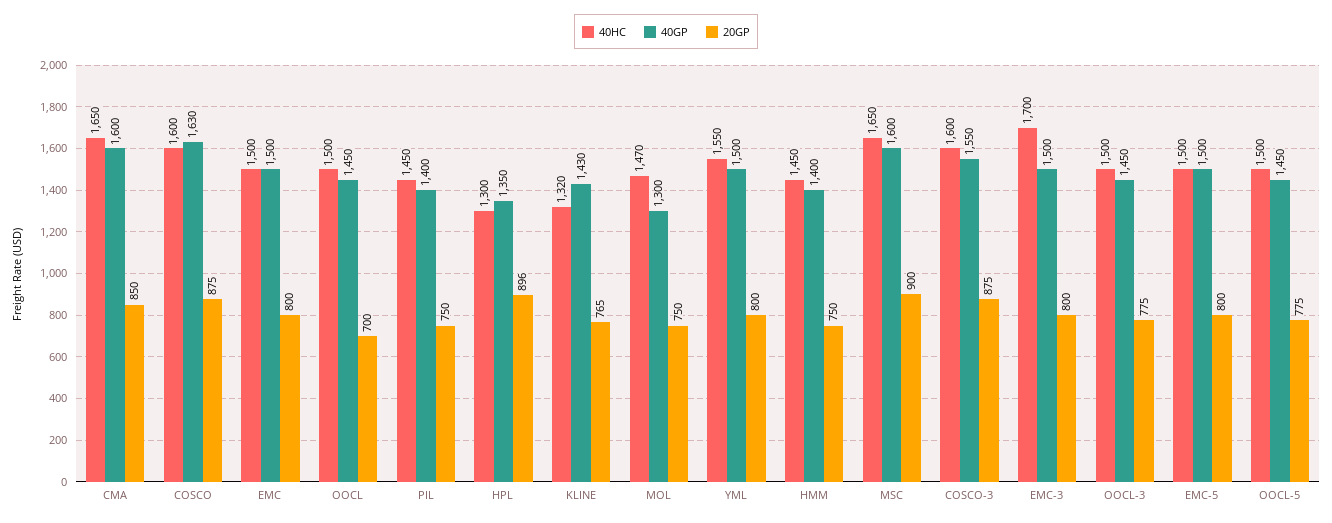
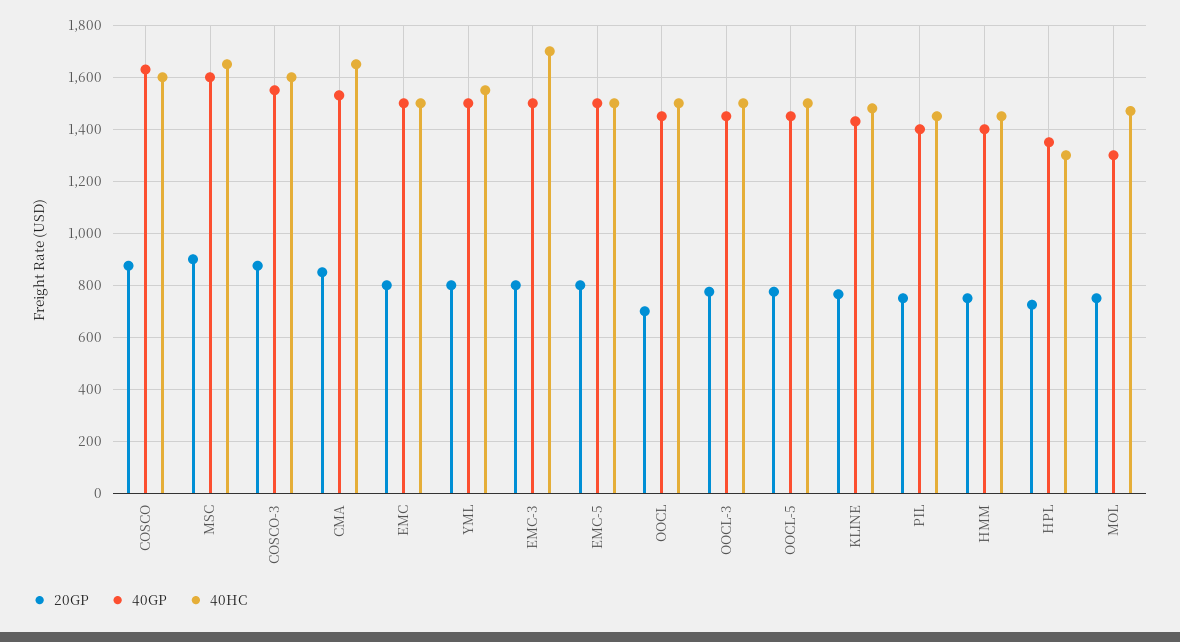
  {
    "40HC": {
      "CMA": 1650,
      "COSCO": 1600,
      "EMC": 1500,
      "OOCL": 1500,
      "PIL": 1450,
      "HPL": 1300,
-     "KLINE": 1320,
+     "KLINE": 1475,
      "MOL": 1470,
      "YML": 1550,
      "HMM": 1450,
      "MSC": 1650,
      "COSCO-3": 1600,
      "EMC-3": 1700,
      "OOCL-3": 1500,
      "EMC-5": 1500,
      "OOCL-5": 1500
    },
    "40GP": {
-     "CMA": 1600,
+     "CMA": 1525,
      "COSCO": 1630,
      "EMC": 1500,
      "OOCL": 1450,
      "PIL": 1400,
      "HPL": 1350,
      "KLINE": 1430,
      "MOL": 1300,
      "YML": 1500,
      "HMM": 1400,
      "MSC": 1600,
      "COSCO-3": 1550,
      "EMC-3": 1500,
      "OOCL-3": 1450,
      "EMC-5": 1500,
      "OOCL-5": 1450
    },
    "20GP": {
      "CMA": 850,
      "COSCO": 875,
      "EMC": 800,
      "OOCL": 700,
      "PIL": 750,
-     "HPL": 896,
+     "HPL": 725,
      "KLINE": 765,
      "MOL": 750,
      "YML": 800,
      "HMM": 750,
      "MSC": 900,
      "COSCO-3": 875,
      "EMC-3": 800,
      "OOCL-3": 775,
      "EMC-5": 800,
      "OOCL-5": 775
    }
  }

